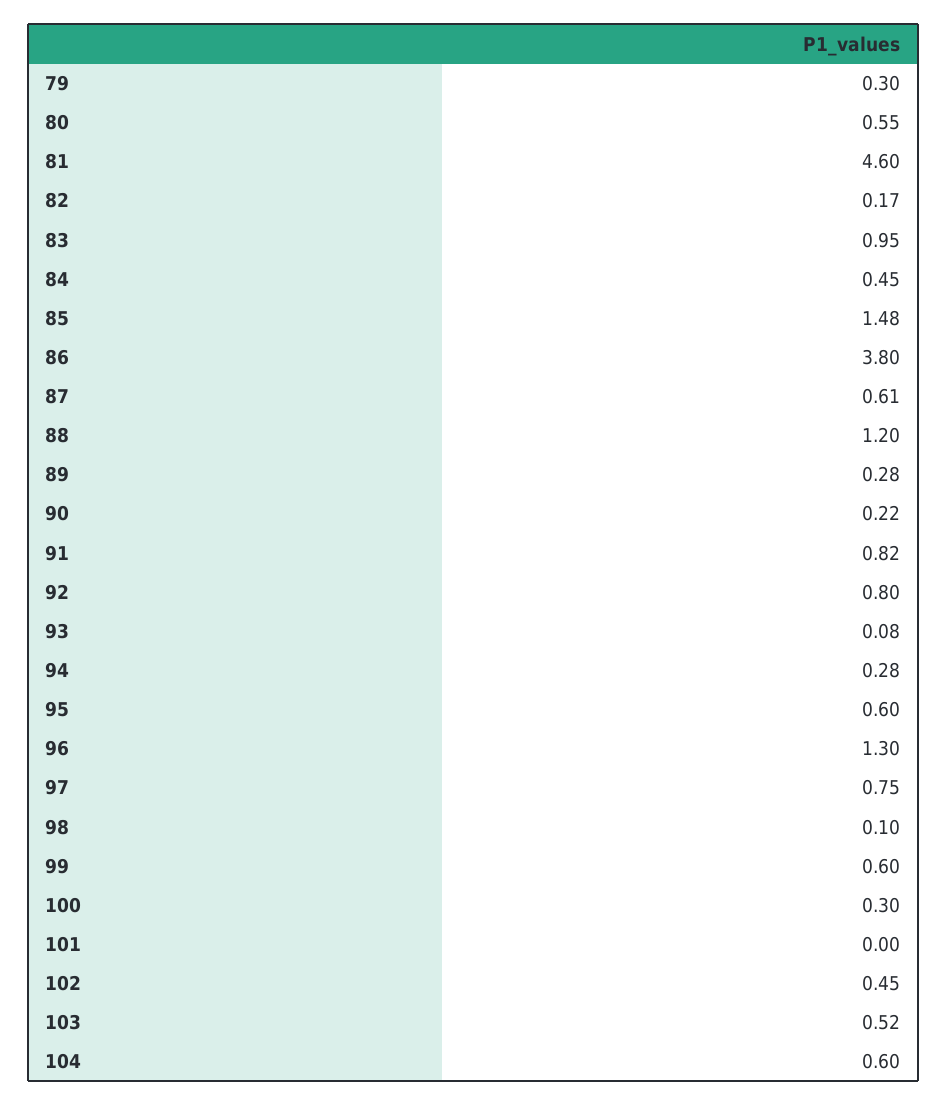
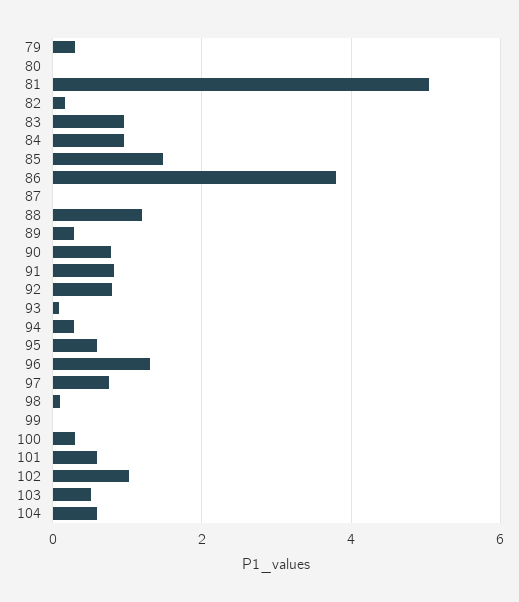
  {
    "79": 0.3,
-   "80": 0.55,
+   "80": 0,
-   "81": 4.6,
+   "81": 5,
    "82": 0.17,
    "83": 0.95,
-   "84": 0.45,
+   "84": 1,
    "85": 1.48,
    "86": 3.8,
-   "87": 0.61,
+   "87": 0,
    "88": 1.2,
    "89": 0.28,
-   "90": 0.22,
+   "90": 0.8,
    "91": 0.82,
    "92": 0.8,
    "93": 0.08,
    "94": 0.28,
    "95": 0.6,
    "96": 1.3,
    "97": 0.75,
    "98": 0.1,
-   "99": 0.6,
+   "99": 0,
    "100": 0.3,
-   "101": 0,
+   "101": 0.6,
-   "102": 0.45,
+   "102": 1,
    "103": 0.52,
    "104": 0.6
  }

